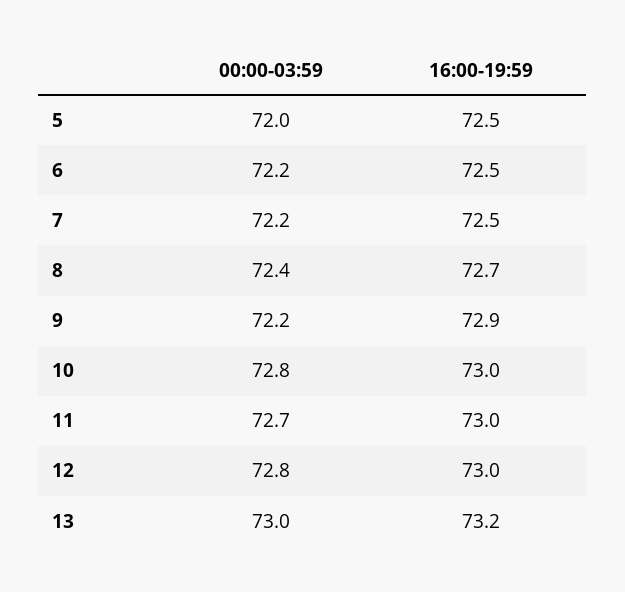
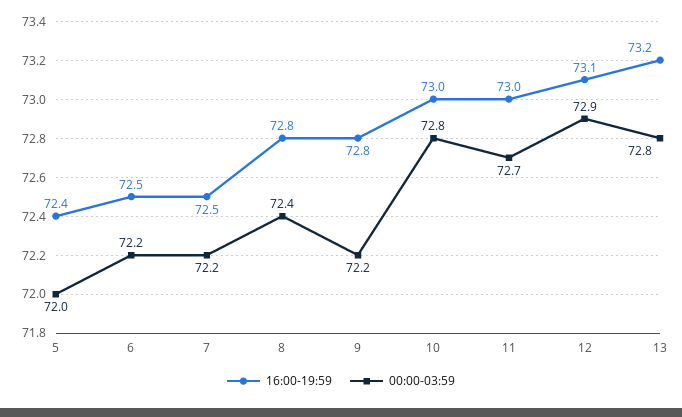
  {
    "00:00-03:59": {
      "5": 72,
      "6": 72.2,
      "7": 72.2,
      "8": 72.4,
      "9": 72.2,
      "10": 72.8,
      "11": 72.7,
-     "12": 72.8,
+     "12": 72.9,
-     "13": 73
+     "13": 72.8
    },
    "16:00-19:59": {
-     "5": 72.5,
+     "5": 72.4,
      "6": 72.5,
      "7": 72.5,
-     "8": 72.7,
+     "8": 72.8,
-     "9": 72.9,
+     "9": 72.8,
      "10": 73,
      "11": 73,
-     "12": 73,
+     "12": 73.1,
      "13": 73.2
    }
  }

